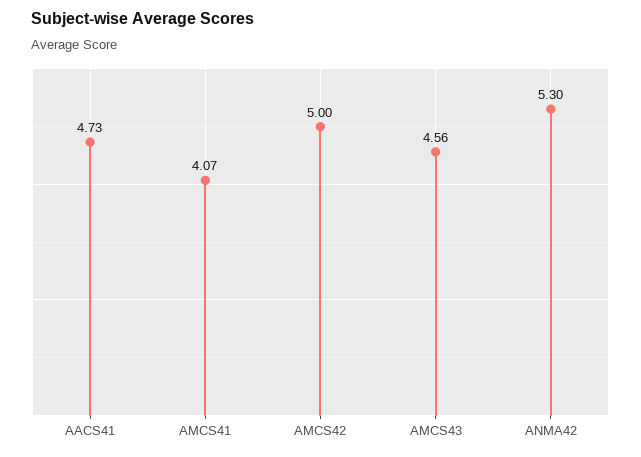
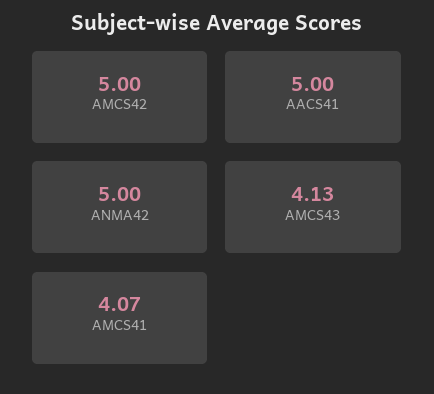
  {
-   "AACS41": 4.73,
+   "AACS41": 5,
    "AMCS41": 4.07,
    "AMCS42": 5,
-   "AMCS43": 4.56,
+   "AMCS43": 4.13,
-   "ANMA42": 5.3
+   "ANMA42": 5
  }

